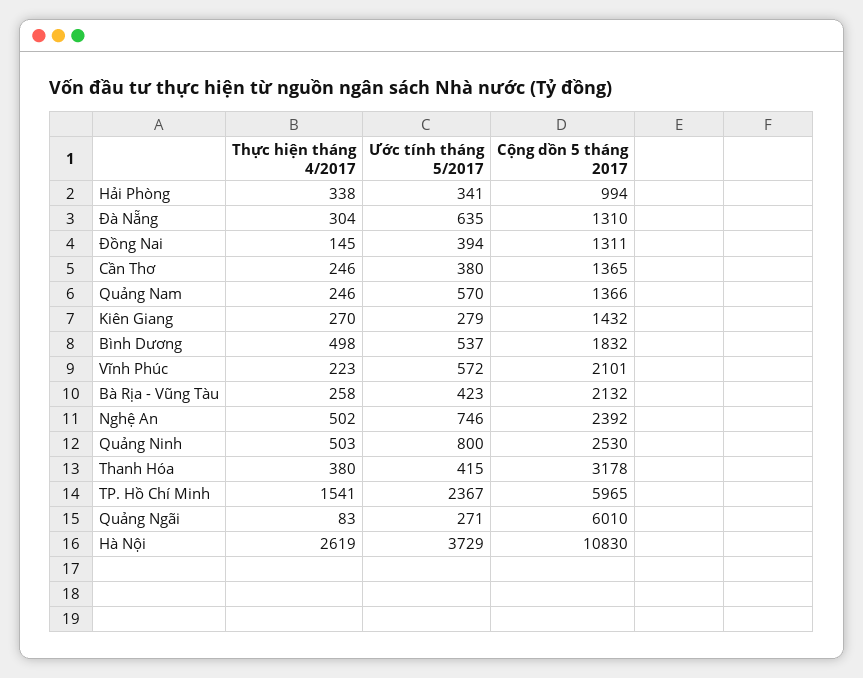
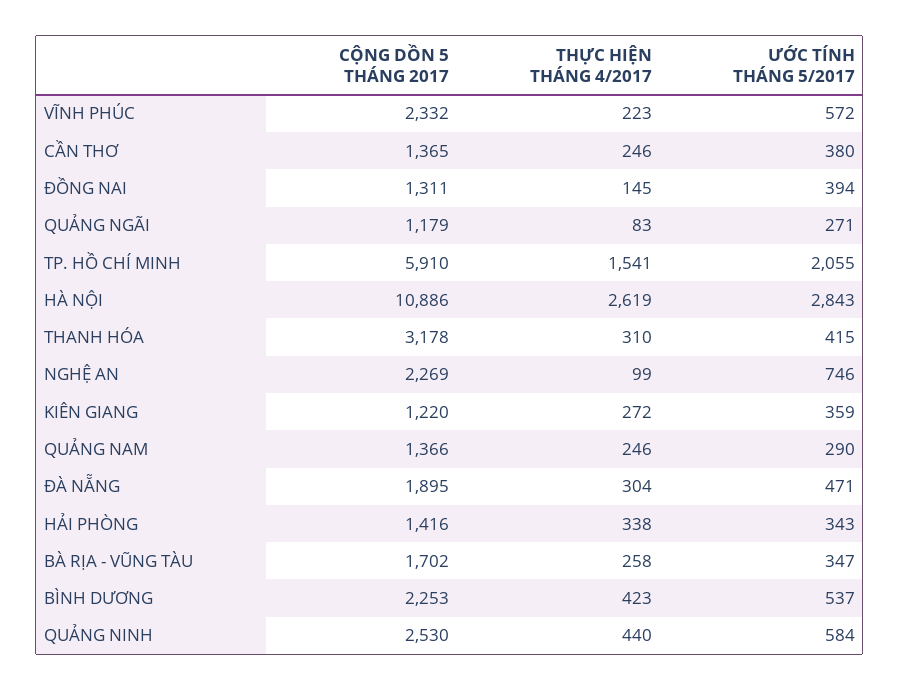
  {
    "Thực hiện tháng 4/2017": {
      "Hải Phòng": 338,
      "Đà Nẵng": 304,
      "Đồng Nai": 145,
      "Cần Thơ": 246,
      "Quảng Nam": 246,
-     "Kiên Giang": 270,
+     "Kiên Giang": 272,
-     "Bình Dương": 498,
+     "Bình Dương": 423,
      "Vĩnh Phúc": 223,
      "Bà Rịa - Vũng Tàu": 258,
-     "Nghệ An": 502,
+     "Nghệ An": 99,
-     "Quảng Ninh": 503,
+     "Quảng Ninh": 440,
-     "Thanh Hóa": 380,
+     "Thanh Hóa": 310,
      "TP. Hồ Chí Minh": 1541,
      "Quảng Ngãi": 83,
      "Hà Nội": 2619
    },
    "Ước tính tháng 5/2017": {
-     "Hải Phòng": 341,
+     "Hải Phòng": 343,
-     "Đà Nẵng": 635,
+     "Đà Nẵng": 471,
      "Đồng Nai": 394,
      "Cần Thơ": 380,
-     "Quảng Nam": 570,
+     "Quảng Nam": 290,
-     "Kiên Giang": 279,
+     "Kiên Giang": 359,
      "Bình Dương": 537,
      "Vĩnh Phúc": 572,
-     "Bà Rịa - Vũng Tàu": 423,
+     "Bà Rịa - Vũng Tàu": 347,
      "Nghệ An": 746,
-     "Quảng Ninh": 800,
+     "Quảng Ninh": 584,
      "Thanh Hóa": 415,
-     "TP. Hồ Chí Minh": 2367,
+     "TP. Hồ Chí Minh": 2055,
      "Quảng Ngãi": 271,
-     "Hà Nội": 3729
+     "Hà Nội": 2843
    },
    "Cộng dồn 5 tháng 2017": {
-     "Hải Phòng": 994,
+     "Hải Phòng": 1416,
-     "Đà Nẵng": 1310,
+     "Đà Nẵng": 1895,
      "Đồng Nai": 1311,
      "Cần Thơ": 1365,
      "Quảng Nam": 1366,
-     "Kiên Giang": 1432,
+     "Kiên Giang": 1220,
-     "Bình Dương": 1832,
+     "Bình Dương": 2253,
-     "Vĩnh Phúc": 2101,
+     "Vĩnh Phúc": 2332,
-     "Bà Rịa - Vũng Tàu": 2132,
+     "Bà Rịa - Vũng Tàu": 1702,
-     "Nghệ An": 2392,
+     "Nghệ An": 2269,
      "Quảng Ninh": 2530,
      "Thanh Hóa": 3178,
-     "TP. Hồ Chí Minh": 5965,
+     "TP. Hồ Chí Minh": 5910,
-     "Quảng Ngãi": 6010,
+     "Quảng Ngãi": 1179,
-     "Hà Nội": 10830
+     "Hà Nội": 10886
    }
  }

